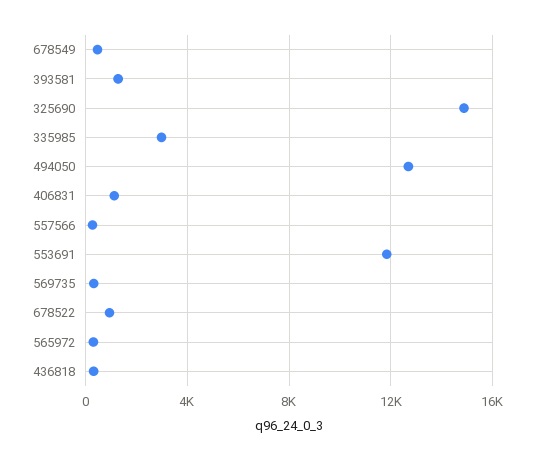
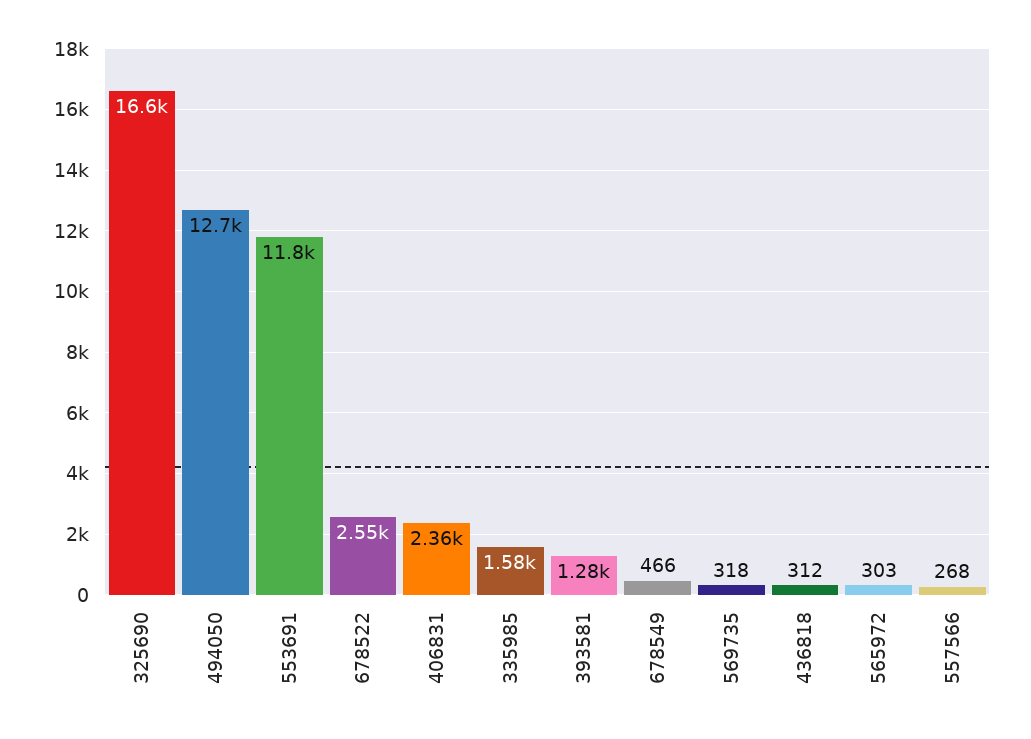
  {
    "678549": 466,
    "393581": 1280,
-   "325690": 15000,
+   "325690": 16600,
-   "335985": 3000,
+   "335985": 1580,
    "494050": 12700,
-   "406831": 1000,
+   "406831": 2360,
    "557566": 268,
    "553691": 11800,
    "569735": 318,
-   "678522": 1000,
+   "678522": 2550,
    "565972": 303,
    "436818": 312
  }

